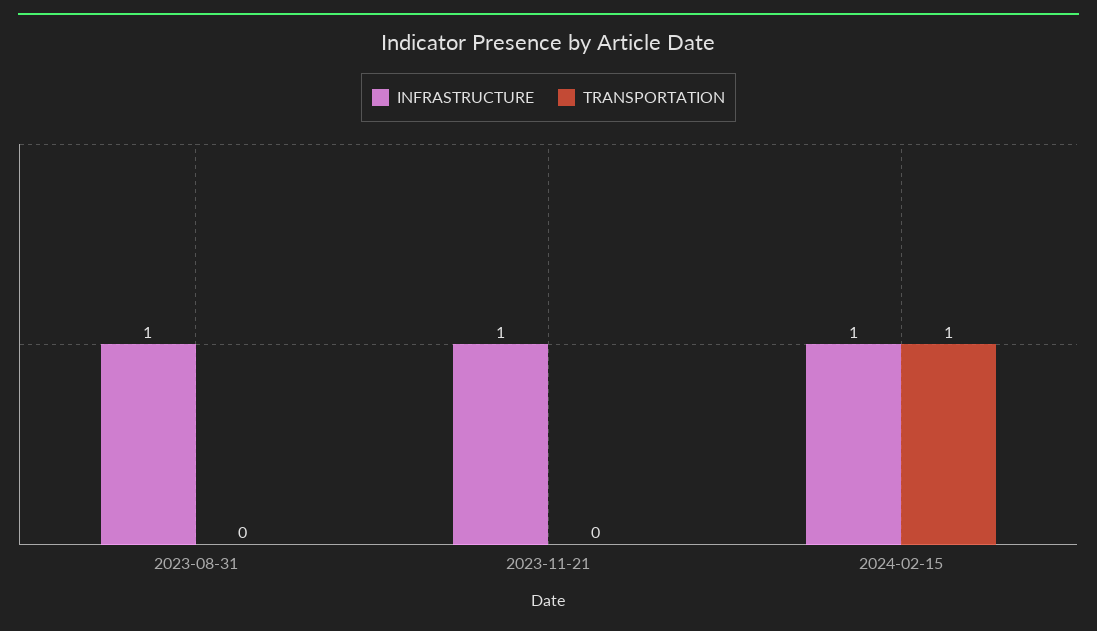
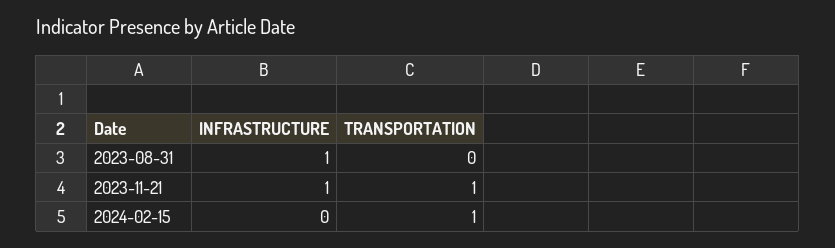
  {
    "INFRASTRUCTURE": {
      "2023-08-31": 1,
      "2023-11-21": 1,
-     "2024-02-15": 1
+     "2024-02-15": 0
    },
    "TRANSPORTATION": {
      "2023-08-31": 0,
-     "2023-11-21": 0,
+     "2023-11-21": 1,
      "2024-02-15": 1
    }
  }

